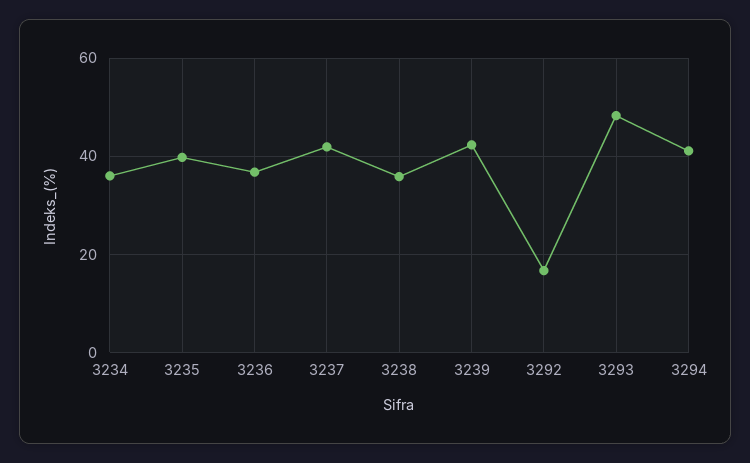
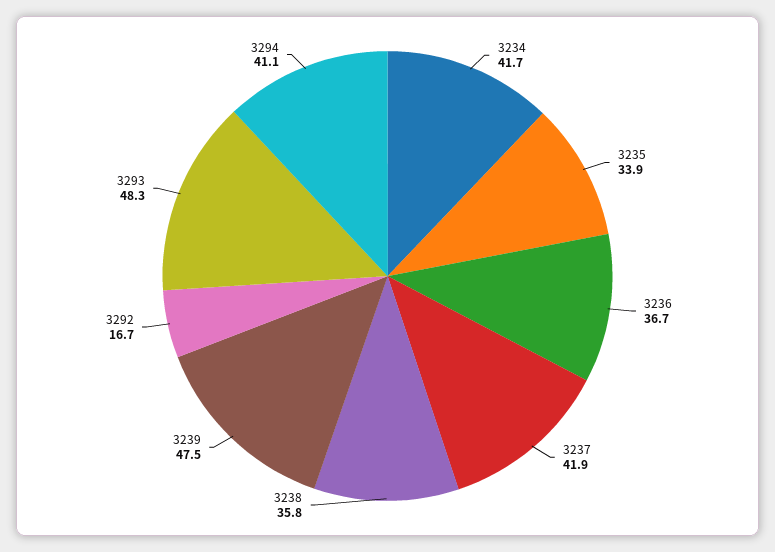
  {
-   "3234": 36,
+   "3234": 41.7,
-   "3235": 40,
+   "3235": 33.9,
    "3236": 36.7,
    "3237": 41.9,
    "3238": 35.8,
-   "3239": 42,
+   "3239": 47.5,
    "3292": 16.7,
    "3293": 48.3,
    "3294": 41.1
  }

